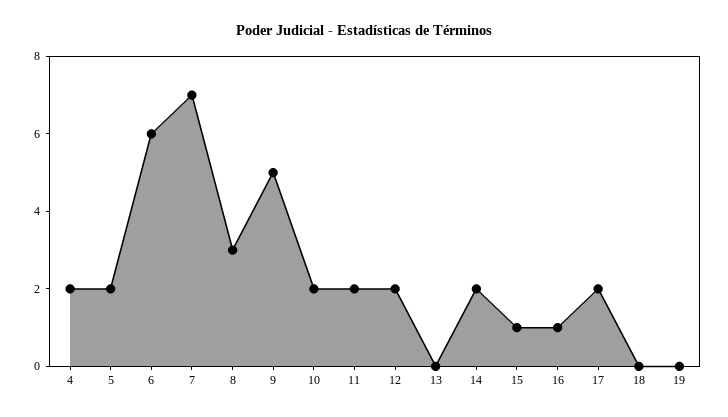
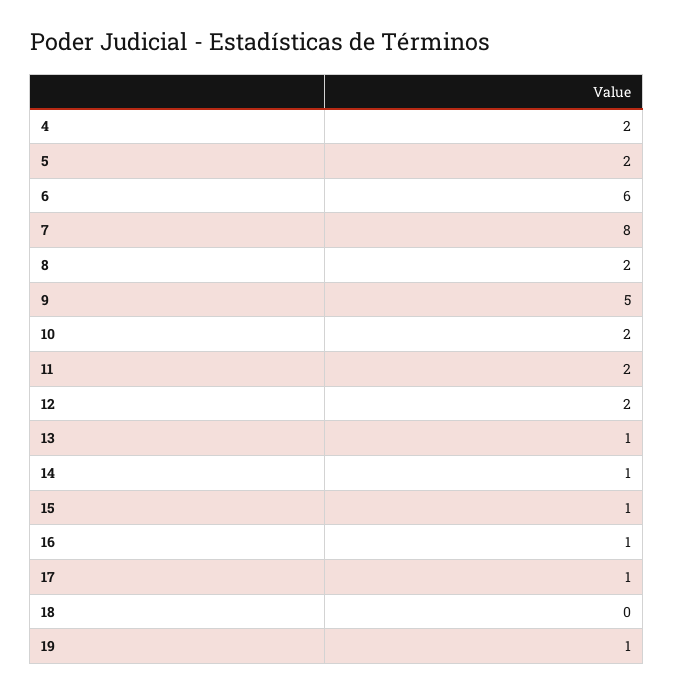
  {
    "4": 2,
    "5": 2,
    "6": 6,
-   "7": 7,
+   "7": 8,
-   "8": 3,
+   "8": 2,
    "9": 5,
    "10": 2,
    "11": 2,
    "12": 2,
-   "13": 0,
+   "13": 1,
-   "14": 2,
+   "14": 1,
    "15": 1,
    "16": 1,
-   "17": 2,
+   "17": 1,
    "18": 0,
-   "19": 0
+   "19": 1
  }

